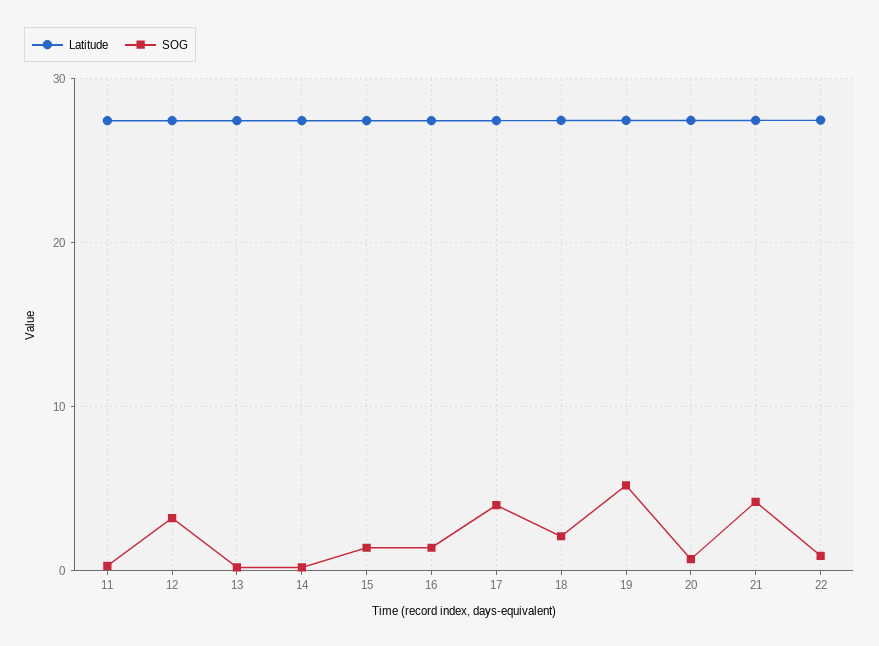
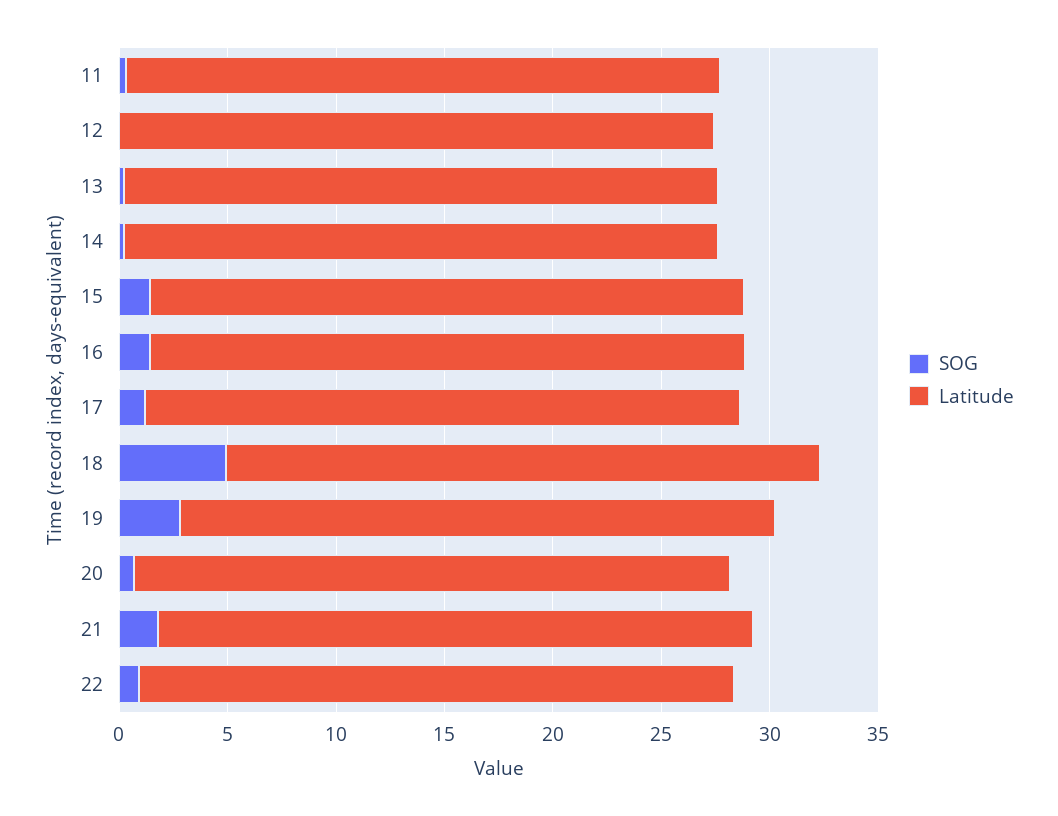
  {
    "Latitude": {
      "11": 27,
      "12": 27,
      "13": 27,
      "14": 27,
      "15": 27,
      "16": 27,
      "17": 27,
      "18": 27,
      "19": 27,
      "20": 27,
      "21": 27,
      "22": 27
    },
    "SOG": {
      "11": 0,
-     "12": 3,
+     "12": 0,
      "13": 0,
      "14": 0,
      "15": 1,
      "16": 1,
-     "17": 4,
+     "17": 1,
-     "18": 2,
+     "18": 5,
-     "19": 5,
+     "19": 3,
      "20": 1,
-     "21": 4,
+     "21": 2,
      "22": 1
    }
  }

